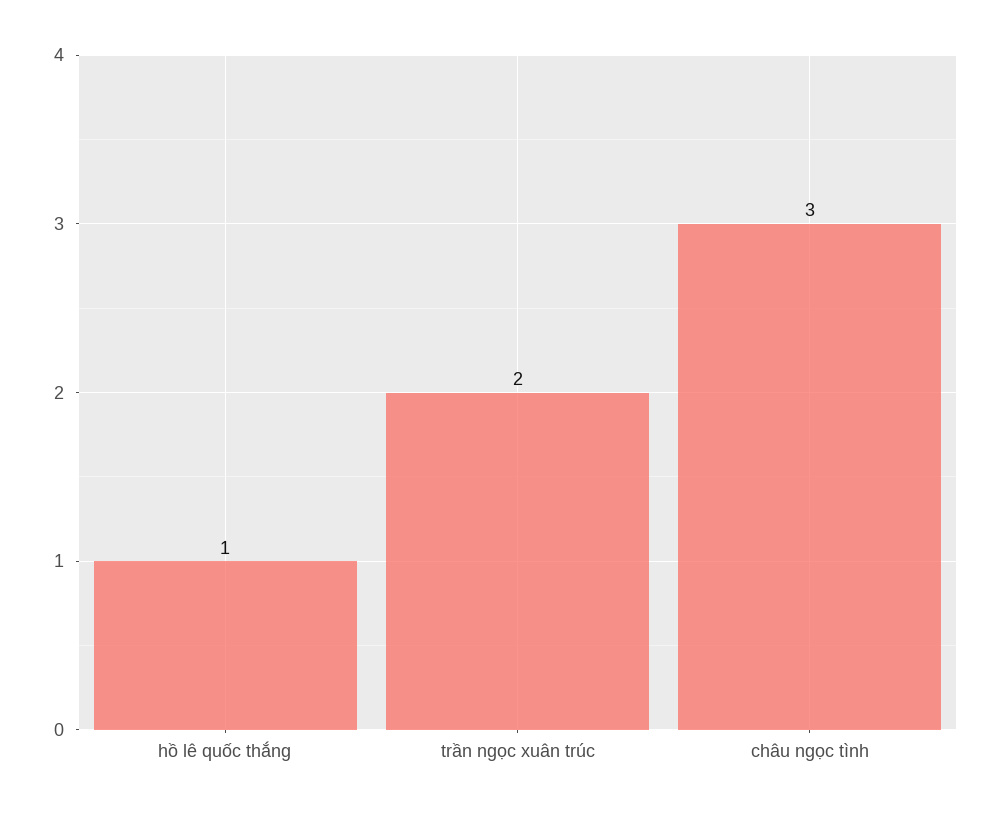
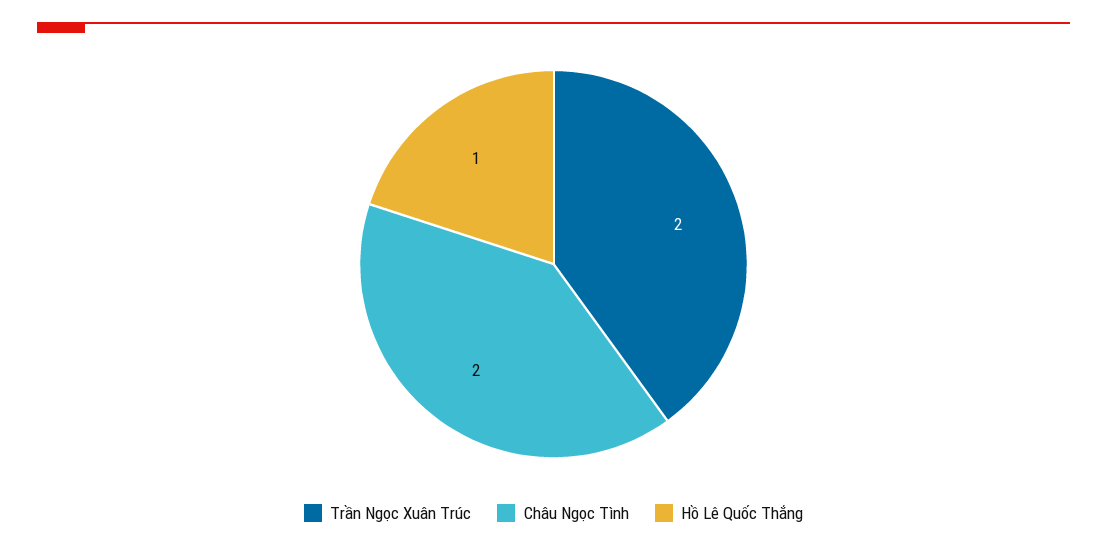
  {
    "hồ lê quốc thắng": 1,
    "trần ngọc xuân trúc": 2,
-   "châu ngọc tình": 3
+   "châu ngọc tình": 2
  }

